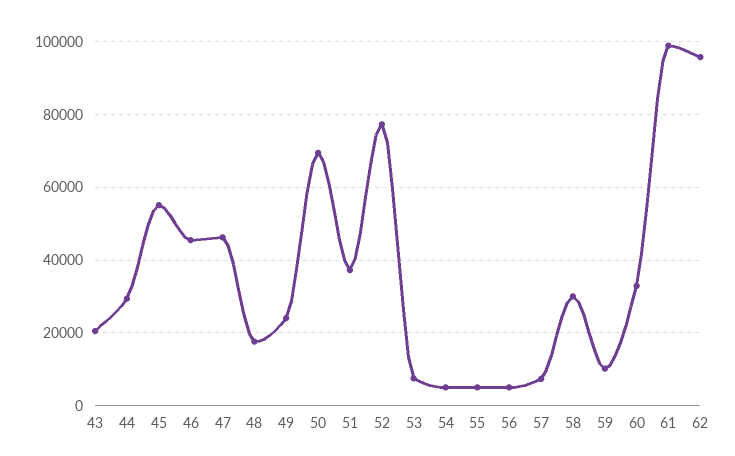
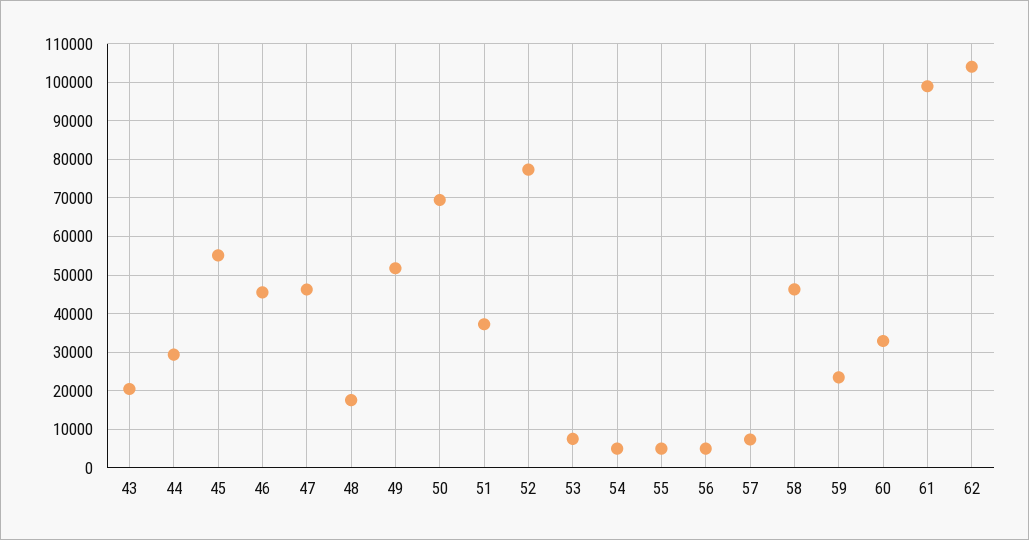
  {
    "43": 20000,
    "44": 30000,
    "45": 56000,
    "46": 46000,
    "47": 46000,
    "48": 18000,
-   "49": 24000,
+   "49": 52000,
    "50": 70000,
    "51": 38000,
    "52": 78000,
    "53": 8000,
    "54": 6000,
    "55": 6000,
    "56": 6000,
    "57": 8000,
-   "58": 30000,
+   "58": 46000,
-   "59": 10000,
+   "59": 24000,
    "60": 32000,
    "61": 98000,
-   "62": 96000
+   "62": 104000
  }

